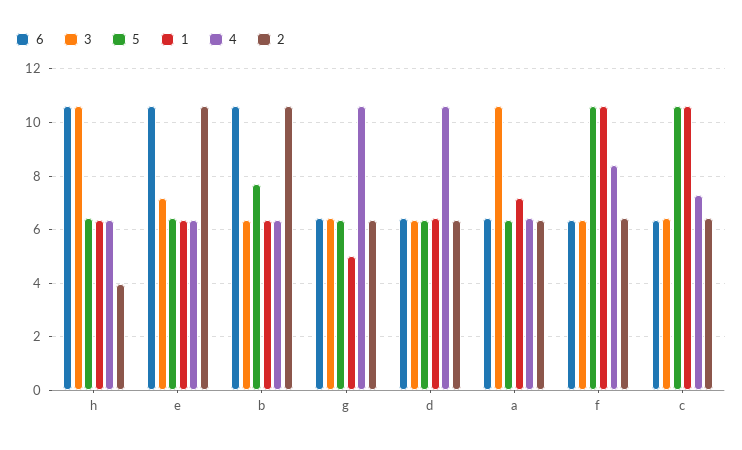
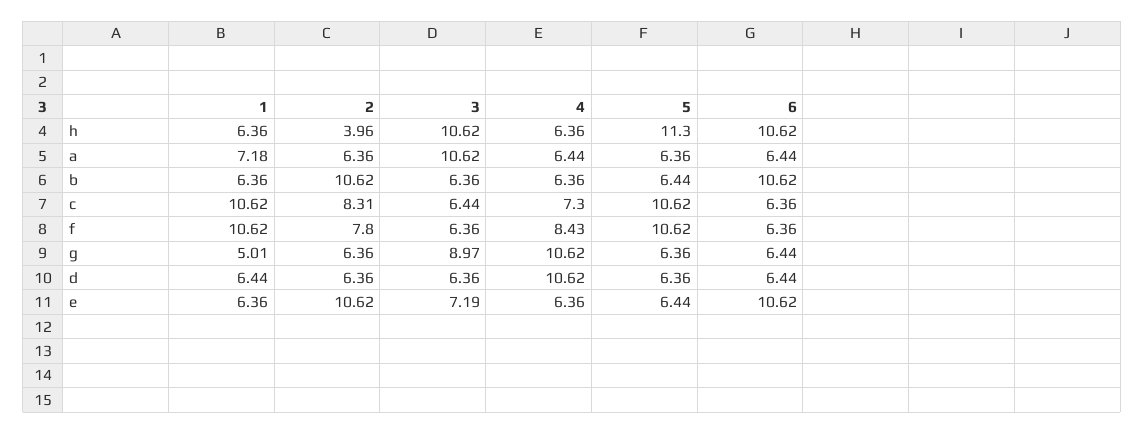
  {
    "6": {
      "h": 10.62,
      "e": 10.62,
      "b": 10.62,
      "g": 6.44,
      "d": 6.44,
      "a": 6.44,
      "f": 6.36,
      "c": 6.36
    },
    "3": {
      "h": 10.62,
      "e": 7.19,
      "b": 6.36,
-     "g": 6.5,
+     "g": 8.97,
      "d": 6.36,
      "a": 10.62,
      "f": 6.36,
      "c": 6.44
    },
    "5": {
-     "h": 6.5,
+     "h": 11.3,
      "e": 6.44,
-     "b": 7.75,
+     "b": 6.44,
      "g": 6.36,
      "d": 6.36,
      "a": 6.36,
      "f": 10.62,
      "c": 10.62
    },
    "1": {
      "h": 6.36,
      "e": 6.36,
      "b": 6.36,
      "g": 5.01,
      "d": 6.44,
      "a": 7.18,
      "f": 10.62,
      "c": 10.62
    },
    "4": {
      "h": 6.36,
      "e": 6.36,
      "b": 6.36,
      "g": 10.62,
      "d": 10.62,
      "a": 6.44,
      "f": 8.43,
      "c": 7.3
    },
    "2": {
      "h": 3.96,
      "e": 10.62,
      "b": 10.62,
      "g": 6.36,
      "d": 6.36,
      "a": 6.36,
-     "f": 6.5,
+     "f": 7.8,
-     "c": 6.5
+     "c": 8.31
    }
  }

